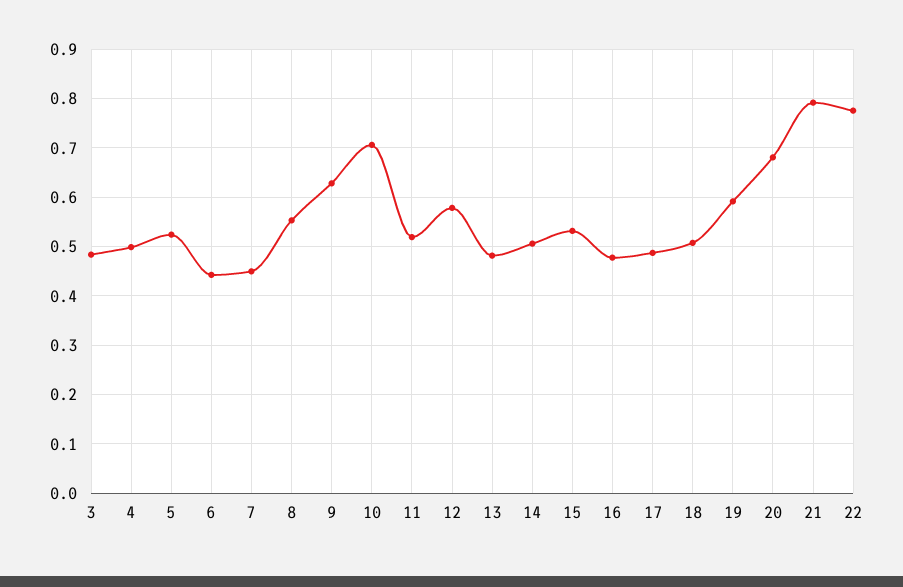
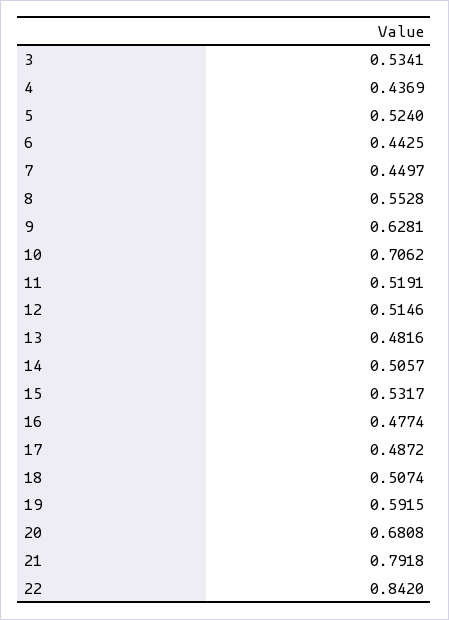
  {
-   "3": 0.48,
+   "3": 0.5341,
-   "4": 0.5,
+   "4": 0.4369,
    "5": 0.524,
    "6": 0.4425,
    "7": 0.4497,
    "8": 0.5528,
    "9": 0.6281,
    "10": 0.7062,
    "11": 0.5191,
-   "12": 0.58,
+   "12": 0.5146,
    "13": 0.4816,
    "14": 0.5057,
    "15": 0.5317,
    "16": 0.4774,
    "17": 0.4872,
    "18": 0.5074,
    "19": 0.5915,
    "20": 0.6808,
    "21": 0.7918,
-   "22": 0.78
+   "22": 0.842
  }

